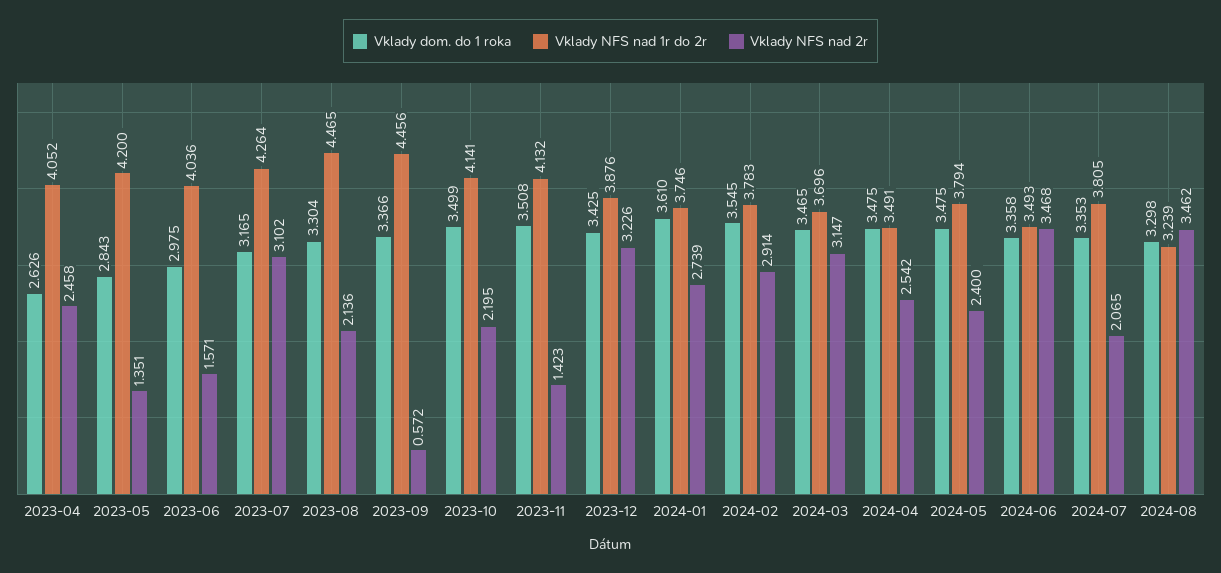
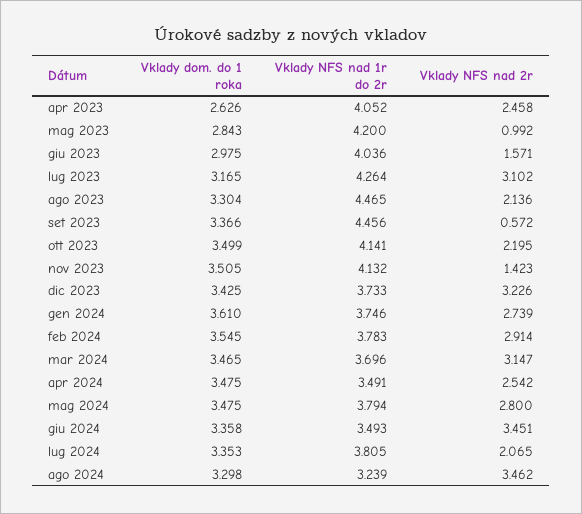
  {
    "Vklady dom. do 1 roka": {
      "2023-04": 2.626,
      "2023-05": 2.843,
      "2023-06": 2.975,
      "2023-07": 3.165,
      "2023-08": 3.304,
      "2023-09": 3.366,
      "2023-10": 3.499,
-     "2023-11": 3.508,
+     "2023-11": 3.505,
      "2023-12": 3.425,
      "2024-01": 3.61,
      "2024-02": 3.545,
      "2024-03": 3.465,
      "2024-04": 3.475,
      "2024-05": 3.475,
      "2024-06": 3.358,
      "2024-07": 3.353,
      "2024-08": 3.298
    },
    "Vklady NFS nad 1r do 2r": {
      "2023-04": 4.052,
      "2023-05": 4.2,
      "2023-06": 4.036,
      "2023-07": 4.264,
      "2023-08": 4.465,
      "2023-09": 4.456,
      "2023-10": 4.141,
      "2023-11": 4.132,
-     "2023-12": 3.876,
+     "2023-12": 3.733,
      "2024-01": 3.746,
      "2024-02": 3.783,
      "2024-03": 3.696,
      "2024-04": 3.491,
      "2024-05": 3.794,
      "2024-06": 3.493,
      "2024-07": 3.805,
      "2024-08": 3.239
    },
    "Vklady NFS nad 2r": {
      "2023-04": 2.458,
-     "2023-05": 1.351,
+     "2023-05": 0.992,
      "2023-06": 1.571,
      "2023-07": 3.102,
      "2023-08": 2.136,
      "2023-09": 0.572,
      "2023-10": 2.195,
      "2023-11": 1.423,
      "2023-12": 3.226,
      "2024-01": 2.739,
      "2024-02": 2.914,
      "2024-03": 3.147,
      "2024-04": 2.542,
-     "2024-05": 2.4,
+     "2024-05": 2.8,
-     "2024-06": 3.468,
+     "2024-06": 3.451,
      "2024-07": 2.065,
      "2024-08": 3.462
    }
  }

